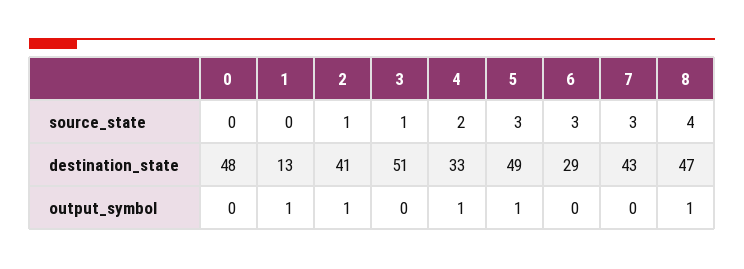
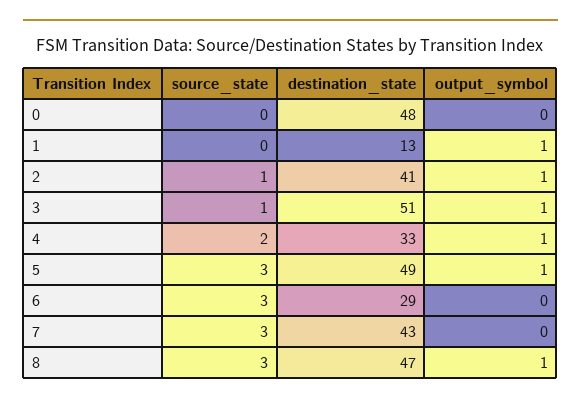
  {
    "0": {
      "source_state": 0,
      "destination_state": 48,
      "output_symbol": 0
    },
    "1": {
      "source_state": 0,
      "destination_state": 13,
      "output_symbol": 1
    },
    "2": {
      "source_state": 1,
      "destination_state": 41,
      "output_symbol": 1
    },
    "3": {
      "source_state": 1,
      "destination_state": 51,
-     "output_symbol": 0
+     "output_symbol": 1
    },
    "4": {
      "source_state": 2,
      "destination_state": 33,
      "output_symbol": 1
    },
    "5": {
      "source_state": 3,
      "destination_state": 49,
      "output_symbol": 1
    },
    "6": {
      "source_state": 3,
      "destination_state": 29,
      "output_symbol": 0
    },
    "7": {
      "source_state": 3,
      "destination_state": 43,
      "output_symbol": 0
    },
    "8": {
-     "source_state": 4,
+     "source_state": 3,
      "destination_state": 47,
      "output_symbol": 1
    }
  }

